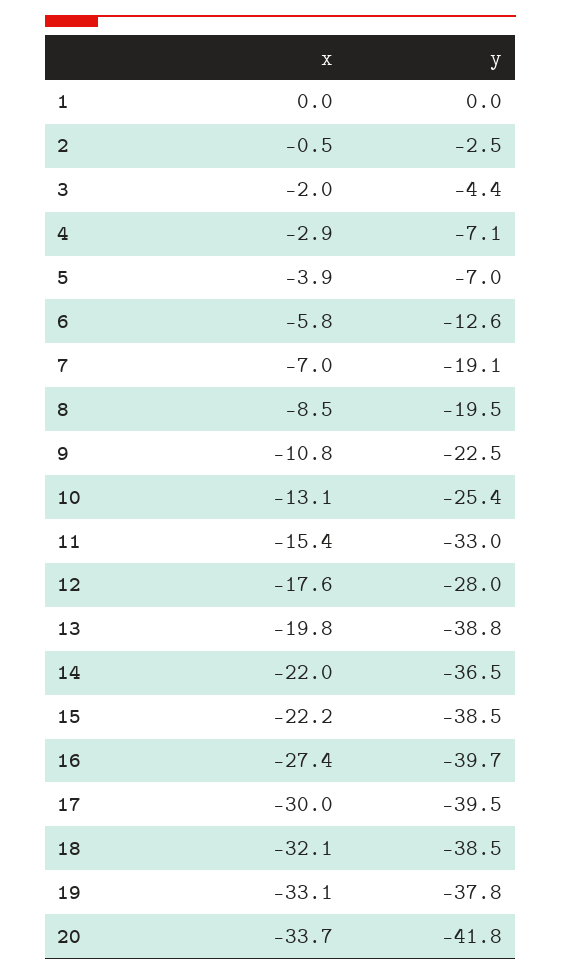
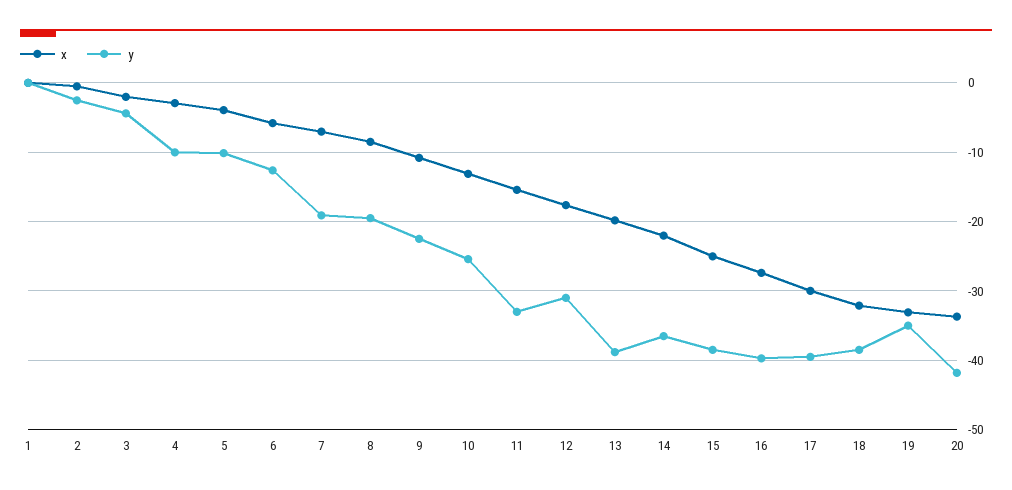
  {
    "x": {
      "1": 0,
      "2": -0.5,
      "3": -2,
      "4": -2.9,
      "5": -3.9,
      "6": -5.8,
      "7": -7,
      "8": -8.5,
      "9": -10.8,
      "10": -13.1,
      "11": -15.4,
      "12": -17.6,
      "13": -19.8,
      "14": -22,
-     "15": -22.2,
+     "15": -25,
      "16": -27.4,
      "17": -30,
      "18": -32.1,
      "19": -33.1,
      "20": -33.7
    },
    "y": {
      "1": 0,
      "2": -2.5,
      "3": -4.4,
-     "4": -7.1,
+     "4": -10,
-     "5": -7,
+     "5": -10,
      "6": -12.6,
      "7": -19.1,
      "8": -19.5,
      "9": -22.5,
      "10": -25.4,
      "11": -33,
-     "12": -28,
+     "12": -31,
      "13": -38.8,
      "14": -36.5,
      "15": -38.5,
      "16": -39.7,
      "17": -39.5,
      "18": -38.5,
-     "19": -37.8,
+     "19": -35,
      "20": -41.8
    }
  }

